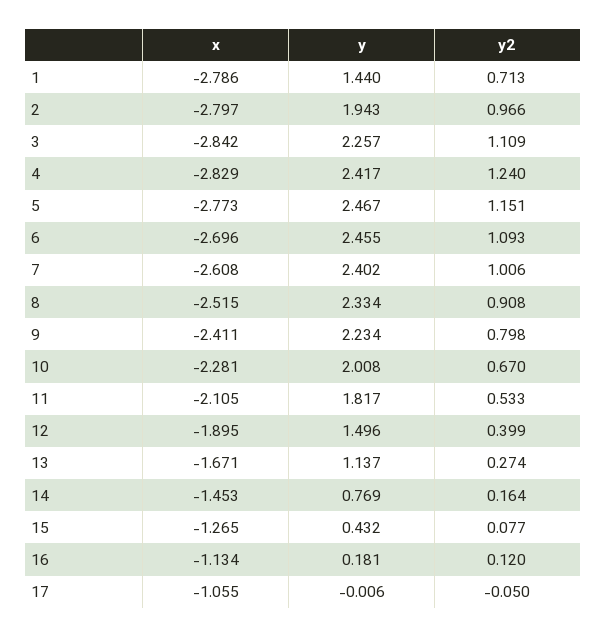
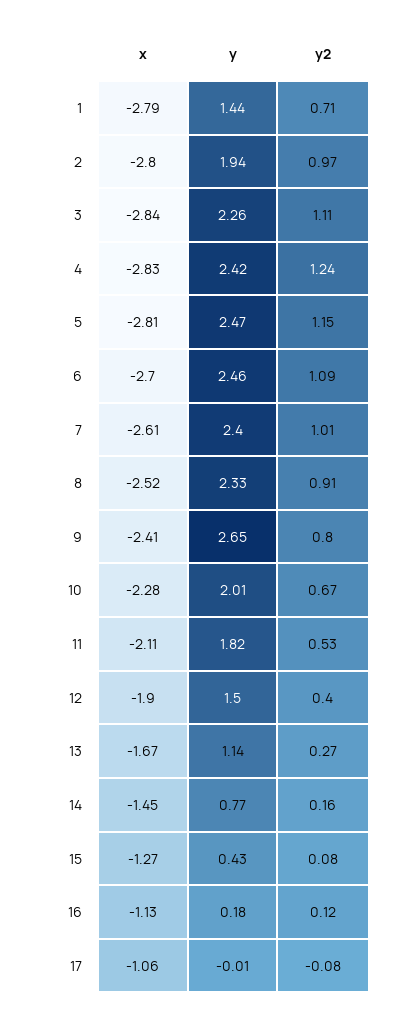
  {
    "x": {
      "1": -2.786,
      "2": -2.797,
      "3": -2.842,
      "4": -2.829,
-     "5": -2.773,
+     "5": -2.81,
      "6": -2.696,
      "7": -2.608,
      "8": -2.515,
      "9": -2.411,
      "10": -2.281,
      "11": -2.105,
      "12": -1.895,
      "13": -1.671,
      "14": -1.453,
      "15": -1.265,
      "16": -1.134,
      "17": -1.055
    },
    "y": {
      "1": 1.44,
      "2": 1.943,
      "3": 2.257,
      "4": 2.417,
      "5": 2.467,
      "6": 2.455,
      "7": 2.402,
      "8": 2.334,
-     "9": 2.234,
+     "9": 2.65,
      "10": 2.008,
      "11": 1.817,
      "12": 1.496,
      "13": 1.137,
      "14": 0.769,
      "15": 0.432,
      "16": 0.181,
      "17": -0.006
    },
    "y2": {
      "1": 0.713,
      "2": 0.966,
      "3": 1.109,
      "4": 1.24,
      "5": 1.151,
      "6": 1.093,
      "7": 1.006,
      "8": 0.908,
      "9": 0.798,
      "10": 0.67,
      "11": 0.533,
      "12": 0.399,
      "13": 0.274,
      "14": 0.164,
      "15": 0.077,
      "16": 0.12,
-     "17": -0.05
+     "17": -0.08
    }
  }

